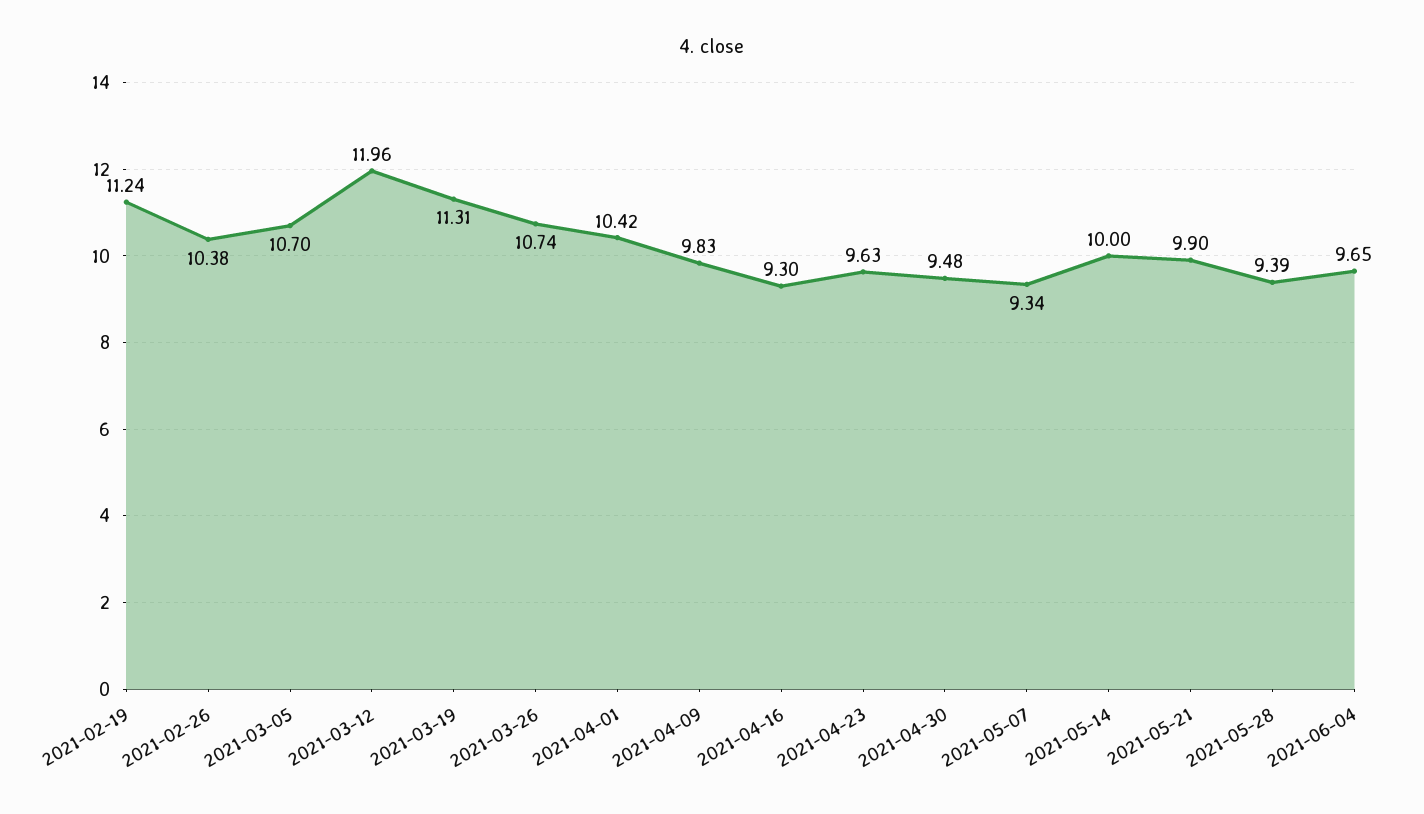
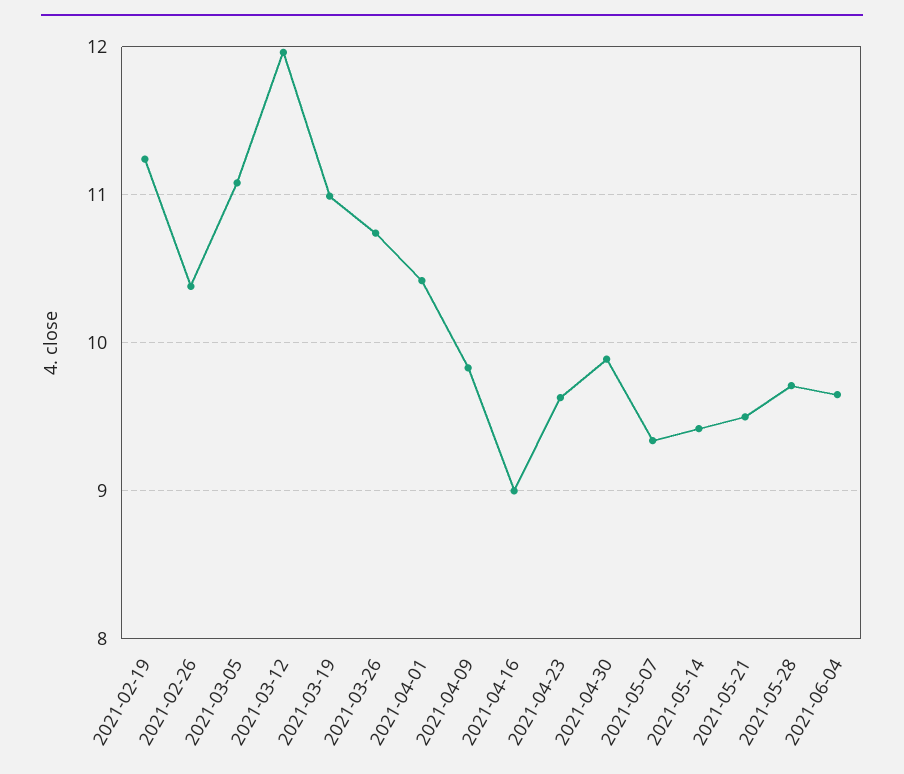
  {
    "2021-02-19": 11.24,
    "2021-02-26": 10.38,
-   "2021-03-05": 10.7,
+   "2021-03-05": 11.1,
    "2021-03-12": 11.96,
-   "2021-03-19": 11.31,
+   "2021-03-19": 11,
    "2021-03-26": 10.74,
    "2021-04-01": 10.42,
    "2021-04-09": 9.83,
-   "2021-04-16": 9.3,
+   "2021-04-16": 9,
    "2021-04-23": 9.63,
-   "2021-04-30": 9.48,
+   "2021-04-30": 9.9,
    "2021-05-07": 9.34,
-   "2021-05-14": 10,
+   "2021-05-14": 9.4,
-   "2021-05-21": 9.9,
+   "2021-05-21": 9.5,
-   "2021-05-28": 9.39,
+   "2021-05-28": 9.7,
    "2021-06-04": 9.65
  }

